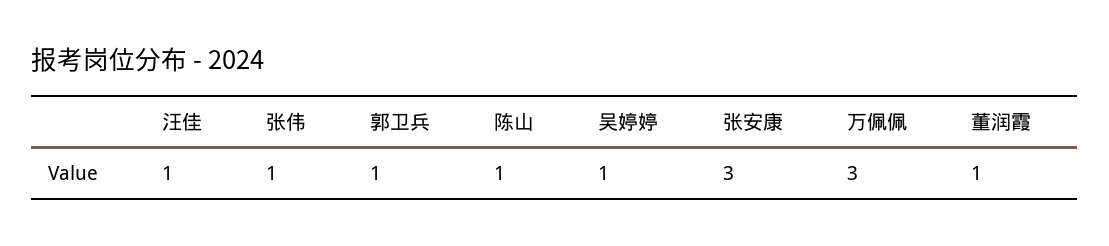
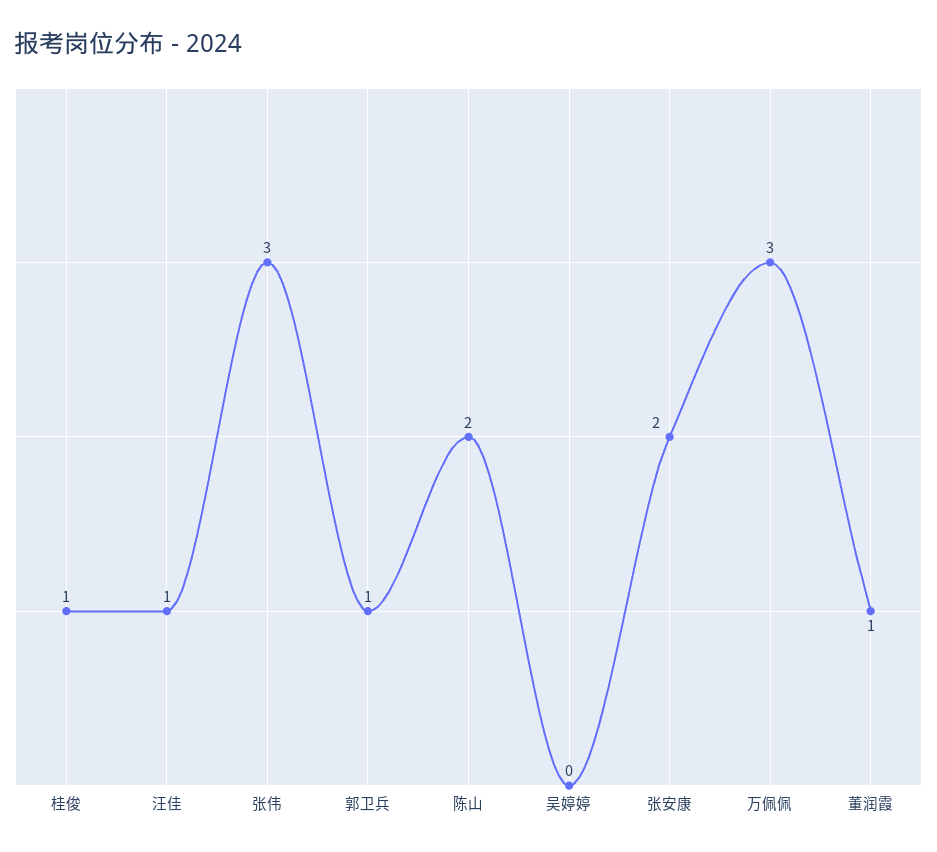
  {
    "汪佳": 1,
-   "张伟": 1,
+   "张伟": 3,
    "郭卫兵": 1,
-   "陈山": 1,
+   "陈山": 2,
-   "吴婷婷": 1,
+   "吴婷婷": 0,
-   "张安康": 3,
+   "张安康": 2,
    "万佩佩": 3,
-   "董润霞": 1
+   "董润霞": 1,
+   "桂俊": 1
  }

